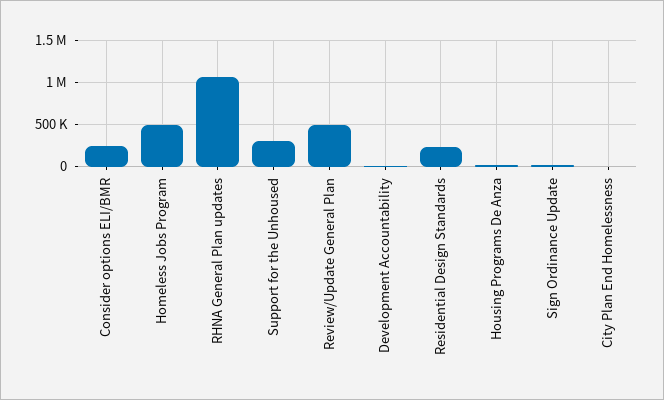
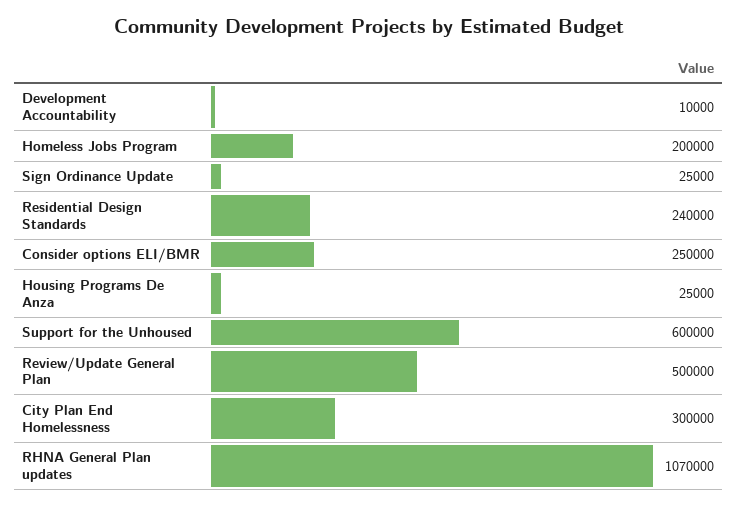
  {
    "Consider options ELI/BMR": 250000,
-   "Homeless Jobs Program": 500000,
+   "Homeless Jobs Program": 200000,
    "RHNA General Plan updates": 1070000,
-   "Support for the Unhoused": 300000,
+   "Support for the Unhoused": 600000,
    "Review/Update General Plan": 500000,
    "Development Accountability": 10000,
    "Residential Design Standards": 240000,
    "Housing Programs De Anza": 25000,
    "Sign Ordinance Update": 25000,
-   "City Plan End Homelessness": 0
+   "City Plan End Homelessness": 300000
  }

